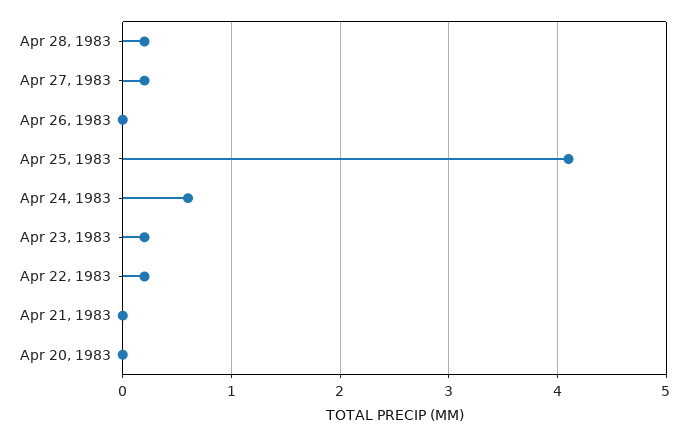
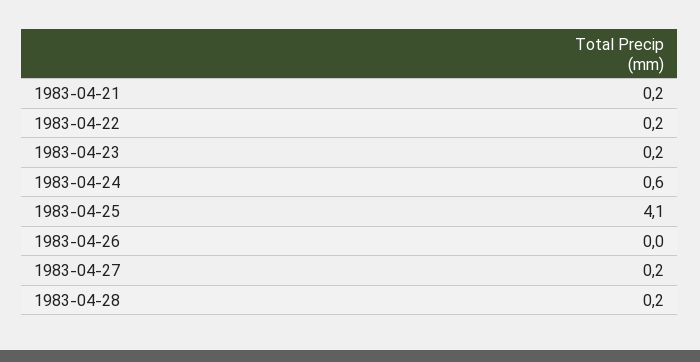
  {
    "Apr 28, 1983": 0.2,
    "Apr 27, 1983": 0.2,
    "Apr 26, 1983": 0,
    "Apr 25, 1983": 4.1,
    "Apr 24, 1983": 0.6,
    "Apr 23, 1983": 0.2,
    "Apr 22, 1983": 0.2,
-   "Apr 21, 1983": 0,
+   "Apr 21, 1983": 0.2
-   "Apr 20, 1983": 0
  }

